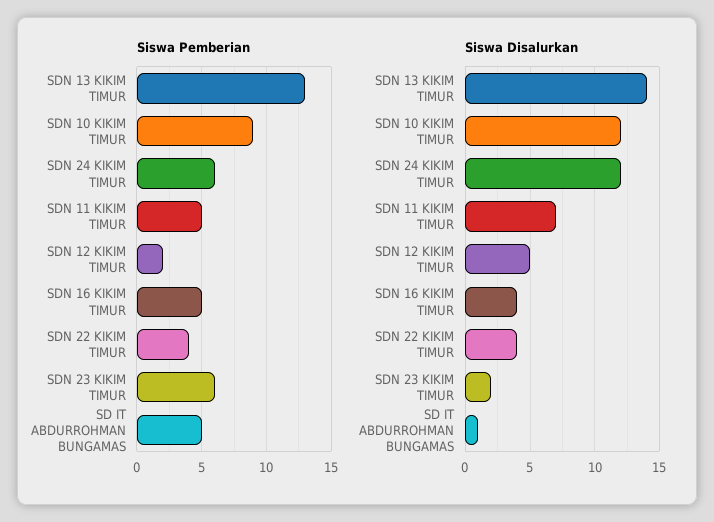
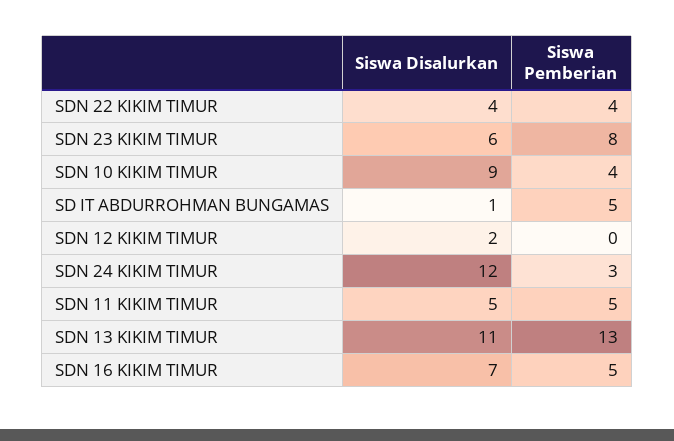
  {
    "Siswa Pemberian": {
      "SDN 13 KIKIM TIMUR": 13,
-     "SDN 10 KIKIM TIMUR": 9,
+     "SDN 10 KIKIM TIMUR": 4,
-     "SDN 24 KIKIM TIMUR": 6,
+     "SDN 24 KIKIM TIMUR": 3,
      "SDN 11 KIKIM TIMUR": 5,
-     "SDN 12 KIKIM TIMUR": 2,
+     "SDN 12 KIKIM TIMUR": 0,
      "SDN 16 KIKIM TIMUR": 5,
      "SDN 22 KIKIM TIMUR": 4,
-     "SDN 23 KIKIM TIMUR": 6,
+     "SDN 23 KIKIM TIMUR": 8,
      "SD IT ABDURROHMAN BUNGAMAS": 5
    },
    "Siswa Disalurkan": {
-     "SDN 13 KIKIM TIMUR": 14,
+     "SDN 13 KIKIM TIMUR": 11,
-     "SDN 10 KIKIM TIMUR": 12,
+     "SDN 10 KIKIM TIMUR": 9,
      "SDN 24 KIKIM TIMUR": 12,
-     "SDN 11 KIKIM TIMUR": 7,
+     "SDN 11 KIKIM TIMUR": 5,
-     "SDN 12 KIKIM TIMUR": 5,
+     "SDN 12 KIKIM TIMUR": 2,
-     "SDN 16 KIKIM TIMUR": 4,
+     "SDN 16 KIKIM TIMUR": 7,
      "SDN 22 KIKIM TIMUR": 4,
-     "SDN 23 KIKIM TIMUR": 2,
+     "SDN 23 KIKIM TIMUR": 6,
      "SD IT ABDURROHMAN BUNGAMAS": 1
    }
  }

